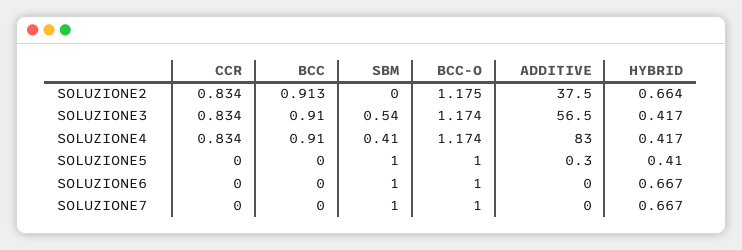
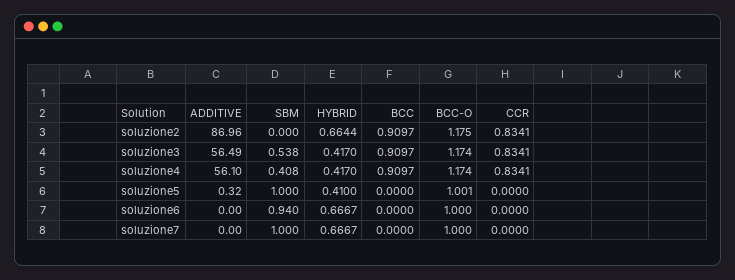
  {
    "CCR": {
      "SOLUZIONE2": 0.8341,
      "SOLUZIONE3": 0.8341,
      "SOLUZIONE4": 0.8341,
      "SOLUZIONE5": 0,
      "SOLUZIONE6": 0,
      "SOLUZIONE7": 0
    },
    "BCC": {
-     "SOLUZIONE2": 0.913,
+     "SOLUZIONE2": 0.9097,
      "SOLUZIONE3": 0.9097,
      "SOLUZIONE4": 0.9097,
      "SOLUZIONE5": 0,
      "SOLUZIONE6": 0,
      "SOLUZIONE7": 0
    },
    "SBM": {
      "SOLUZIONE2": 0,
      "SOLUZIONE3": 0.538,
      "SOLUZIONE4": 0.408,
      "SOLUZIONE5": 1,
-     "SOLUZIONE6": 1,
+     "SOLUZIONE6": 0.94,
      "SOLUZIONE7": 1
    },
    "BCC-O": {
      "SOLUZIONE2": 1.175,
      "SOLUZIONE3": 1.174,
      "SOLUZIONE4": 1.174,
-     "SOLUZIONE5": 1,
+     "SOLUZIONE5": 1.001,
      "SOLUZIONE6": 1,
      "SOLUZIONE7": 1
    },
    "ADDITIVE": {
-     "SOLUZIONE2": 37.5,
+     "SOLUZIONE2": 86.96,
      "SOLUZIONE3": 56.49,
-     "SOLUZIONE4": 83,
+     "SOLUZIONE4": 56.1,
      "SOLUZIONE5": 0.32,
      "SOLUZIONE6": 0,
      "SOLUZIONE7": 0
    },
    "HYBRID": {
      "SOLUZIONE2": 0.6644,
      "SOLUZIONE3": 0.417,
      "SOLUZIONE4": 0.417,
      "SOLUZIONE5": 0.41,
      "SOLUZIONE6": 0.6667,
      "SOLUZIONE7": 0.6667
    }
  }

